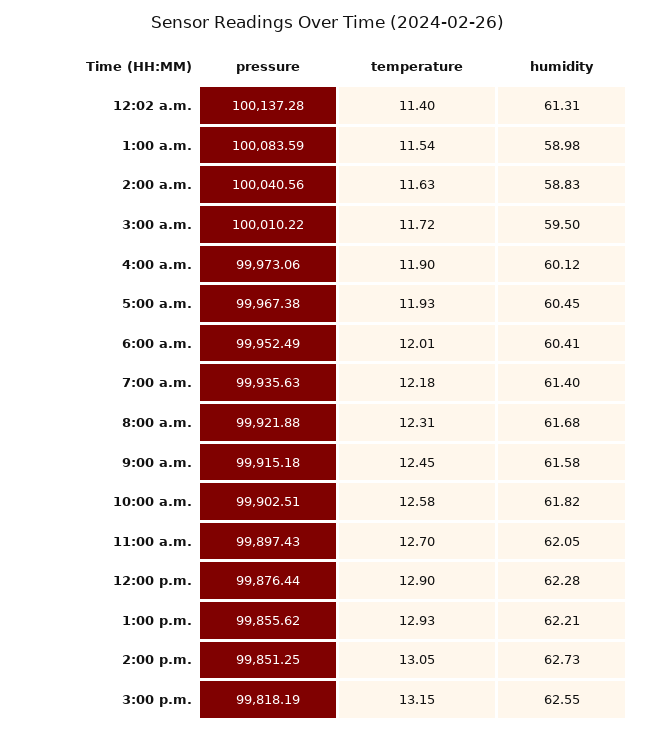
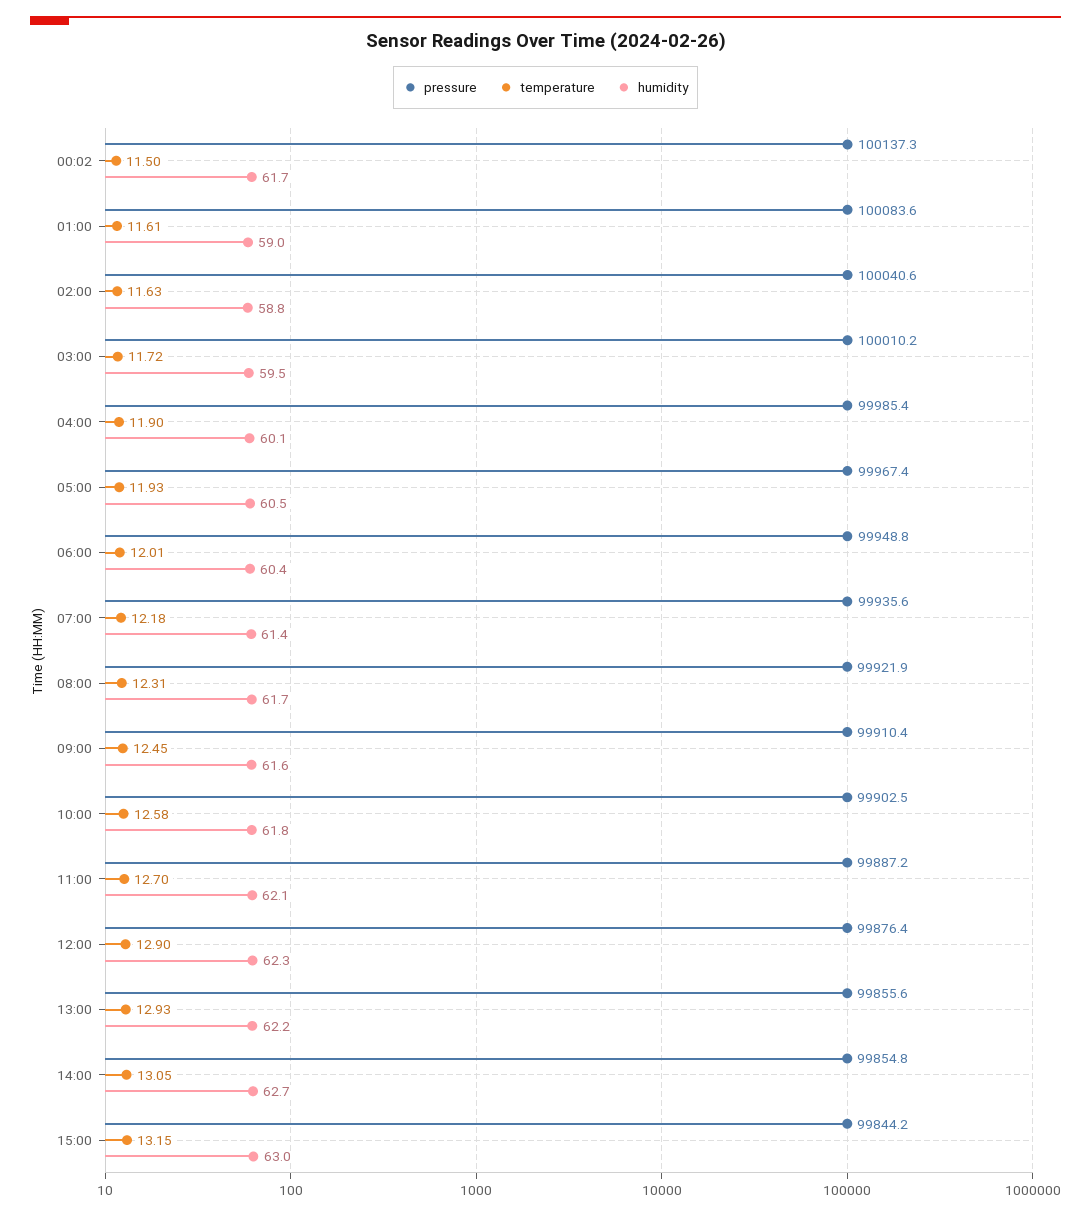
  {
    "pressure": {
      "12:02 a.m.": 100137.28,
      "1:00 a.m.": 100083.59,
      "2:00 a.m.": 100040.56,
      "3:00 a.m.": 100010.22,
-     "4:00 a.m.": 99973.06,
+     "4:00 a.m.": 99985.4,
      "5:00 a.m.": 99967.38,
-     "6:00 a.m.": 99952.49,
+     "6:00 a.m.": 99948.8,
      "7:00 a.m.": 99935.63,
      "8:00 a.m.": 99921.88,
-     "9:00 a.m.": 99915.18,
+     "9:00 a.m.": 99910.4,
      "10:00 a.m.": 99902.51,
-     "11:00 a.m.": 99897.43,
+     "11:00 a.m.": 99887.2,
      "12:00 p.m.": 99876.44,
      "1:00 p.m.": 99855.62,
-     "2:00 p.m.": 99851.25,
+     "2:00 p.m.": 99854.8,
-     "3:00 p.m.": 99818.19
+     "3:00 p.m.": 99844.2
    },
    "temperature": {
-     "12:02 a.m.": 11.4,
+     "12:02 a.m.": 11.5,
-     "1:00 a.m.": 11.54,
+     "1:00 a.m.": 11.61,
      "2:00 a.m.": 11.63,
      "3:00 a.m.": 11.72,
      "4:00 a.m.": 11.9,
      "5:00 a.m.": 11.93,
      "6:00 a.m.": 12.01,
      "7:00 a.m.": 12.18,
      "8:00 a.m.": 12.31,
      "9:00 a.m.": 12.45,
      "10:00 a.m.": 12.58,
      "11:00 a.m.": 12.7,
      "12:00 p.m.": 12.9,
      "1:00 p.m.": 12.93,
      "2:00 p.m.": 13.05,
      "3:00 p.m.": 13.15
    },
    "humidity": {
-     "12:02 a.m.": 61.31,
+     "12:02 a.m.": 61.7,
      "1:00 a.m.": 58.98,
      "2:00 a.m.": 58.83,
      "3:00 a.m.": 59.5,
      "4:00 a.m.": 60.12,
      "5:00 a.m.": 60.45,
      "6:00 a.m.": 60.41,
      "7:00 a.m.": 61.4,
      "8:00 a.m.": 61.68,
      "9:00 a.m.": 61.58,
      "10:00 a.m.": 61.82,
      "11:00 a.m.": 62.05,
      "12:00 p.m.": 62.28,
      "1:00 p.m.": 62.21,
      "2:00 p.m.": 62.73,
-     "3:00 p.m.": 62.55
+     "3:00 p.m.": 63
    }
  }

